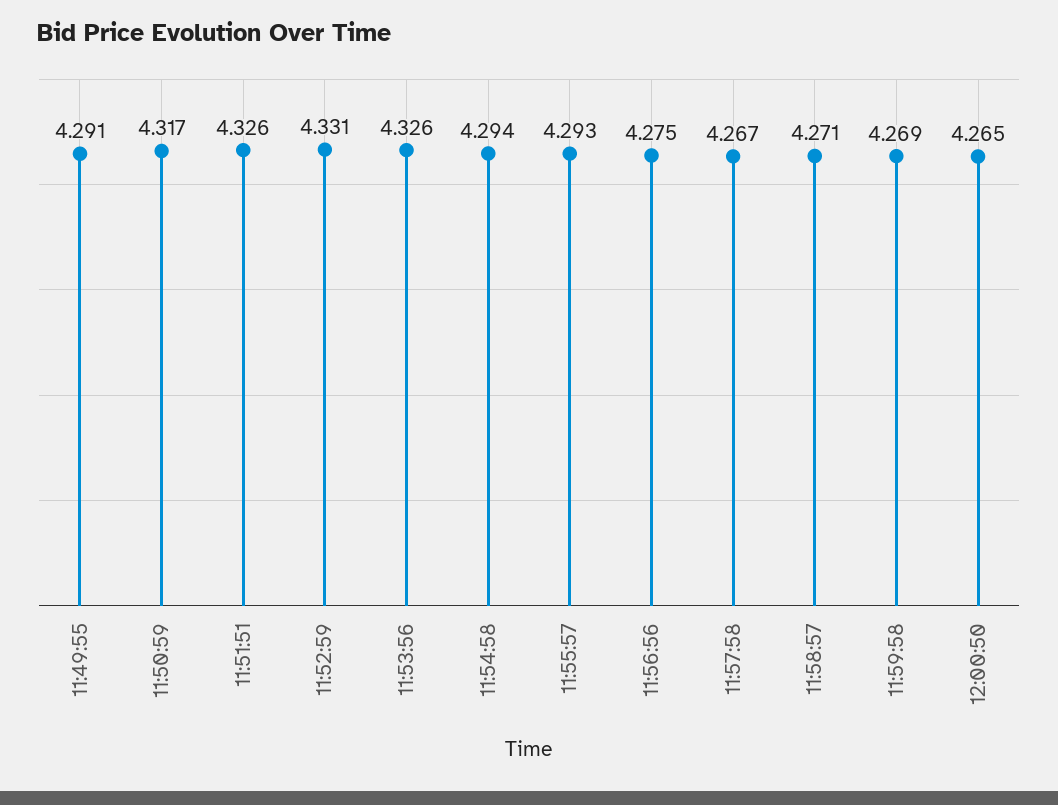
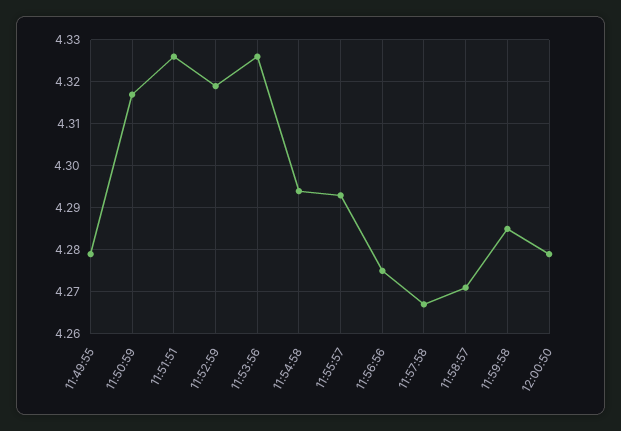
  {
-   "11:49:55": 4.291,
+   "11:49:55": 4.28,
    "11:50:59": 4.317,
    "11:51:51": 4.326,
-   "11:52:59": 4.331,
+   "11:52:59": 4.32,
    "11:53:56": 4.326,
    "11:54:58": 4.294,
    "11:55:57": 4.293,
    "11:56:56": 4.275,
    "11:57:58": 4.267,
    "11:58:57": 4.271,
-   "11:59:58": 4.269,
+   "11:59:58": 4.285,
-   "12:00:50": 4.265
+   "12:00:50": 4.28
  }

